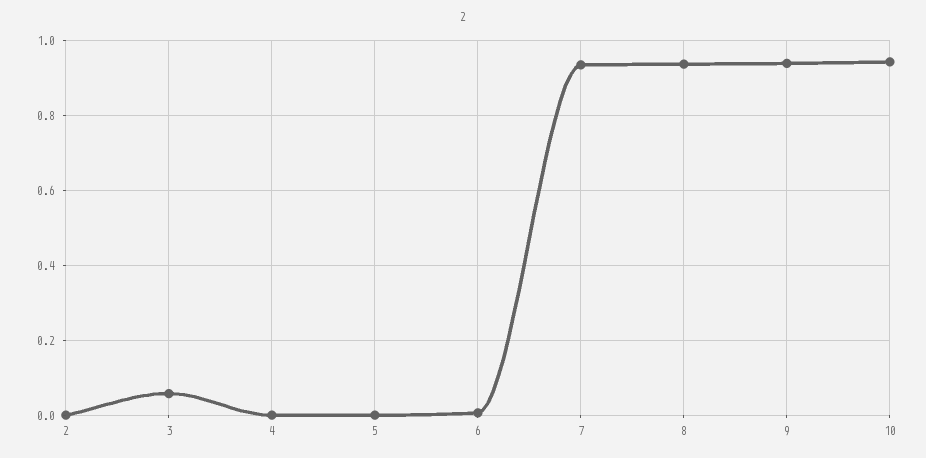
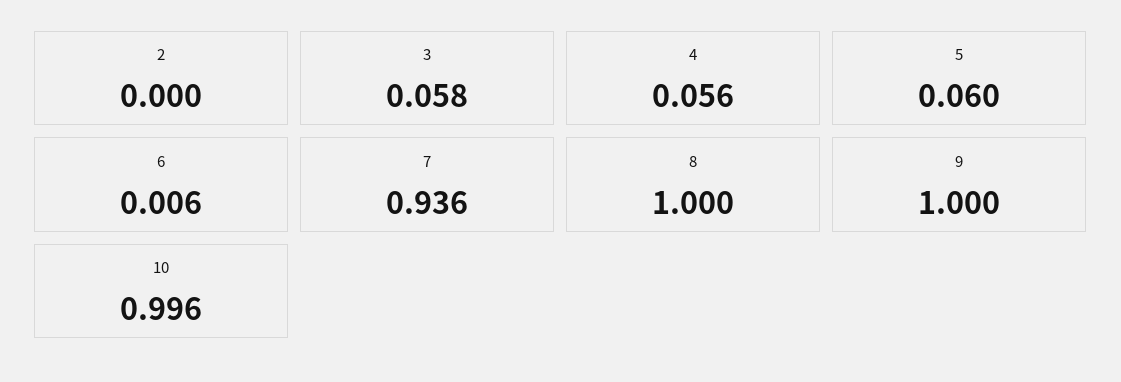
  {
    "2": 0,
    "3": 0.058,
-   "4": 0,
+   "4": 0.056,
-   "5": 0,
+   "5": 0.06,
    "6": 0.006,
    "7": 0.936,
-   "8": 0.94,
+   "8": 1,
-   "9": 0.94,
+   "9": 1,
-   "10": 0.94
+   "10": 0.996
  }

